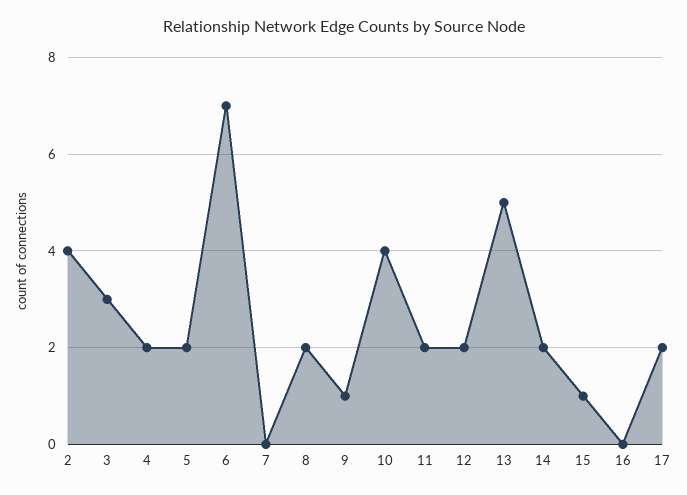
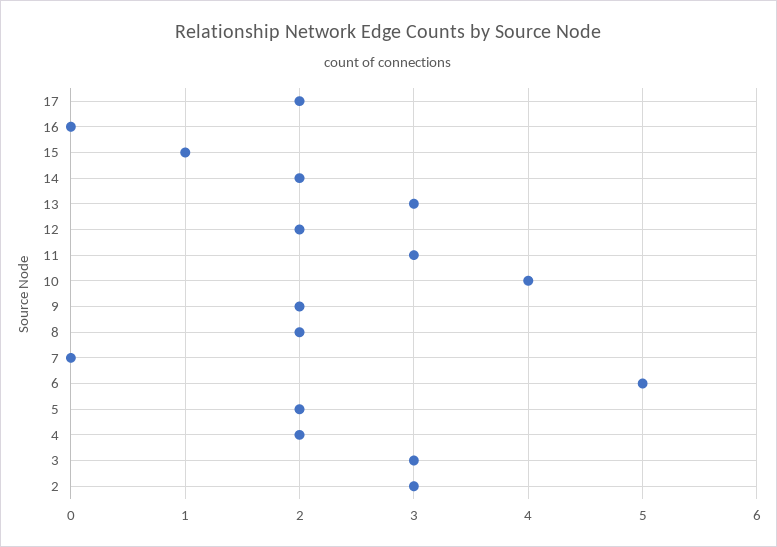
  {
-   "2": 4,
+   "2": 3,
    "3": 3,
    "4": 2,
    "5": 2,
-   "6": 7,
+   "6": 5,
    "7": 0,
    "8": 2,
-   "9": 1,
+   "9": 2,
    "10": 4,
-   "11": 2,
+   "11": 3,
    "12": 2,
-   "13": 5,
+   "13": 3,
    "14": 2,
    "15": 1,
    "16": 0,
    "17": 2
  }

